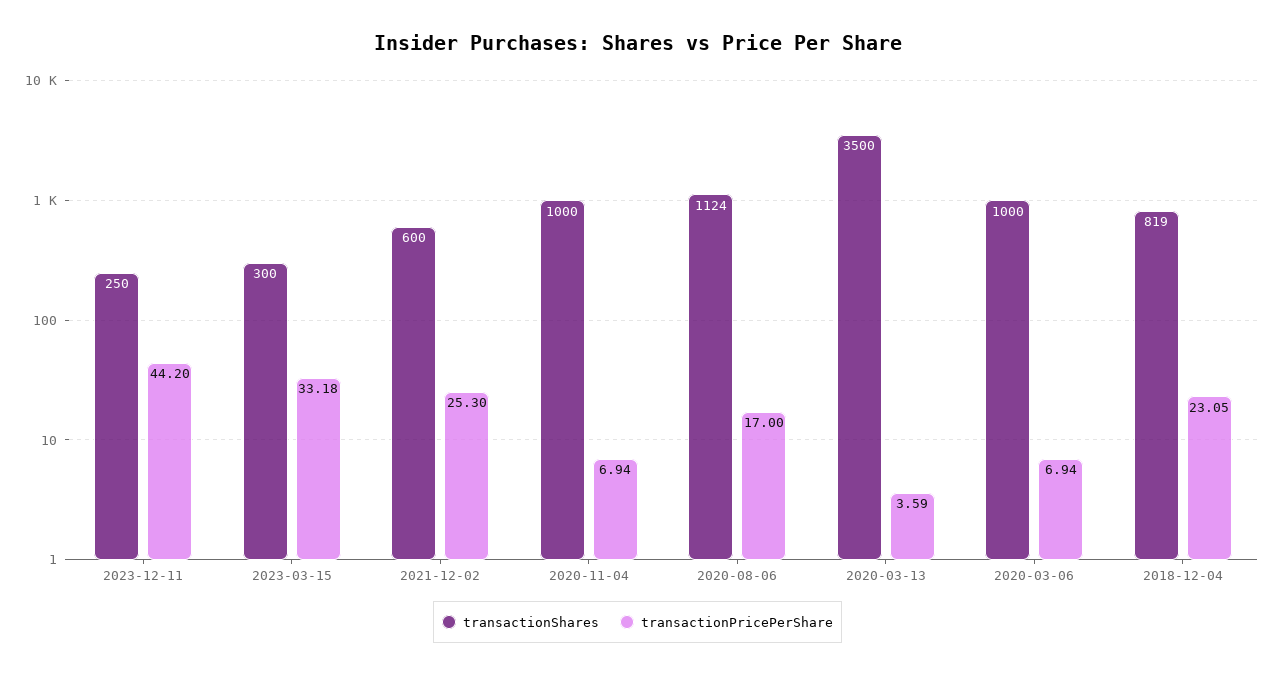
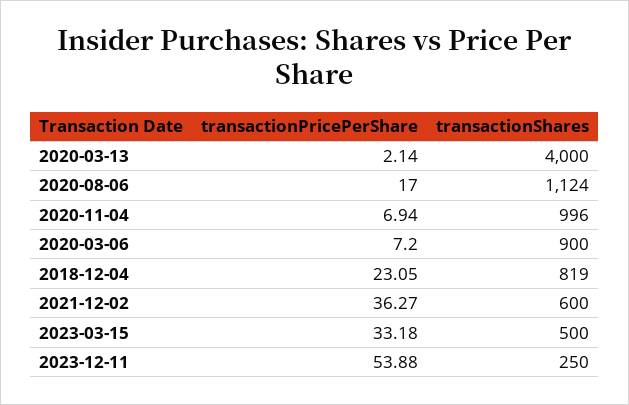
  {
    "transactionShares": {
      "2023-12-11": 250,
-     "2023-03-15": 300,
+     "2023-03-15": 500,
      "2021-12-02": 600,
-     "2020-11-04": 1000,
+     "2020-11-04": 996,
      "2020-08-06": 1124,
-     "2020-03-13": 3500,
+     "2020-03-13": 4000,
-     "2020-03-06": 1000,
+     "2020-03-06": 900,
      "2018-12-04": 819
    },
    "transactionPricePerShare": {
-     "2023-12-11": 44.2,
+     "2023-12-11": 53.88,
      "2023-03-15": 33.18,
-     "2021-12-02": 25.3,
+     "2021-12-02": 36.27,
      "2020-11-04": 6.94,
      "2020-08-06": 17,
-     "2020-03-13": 3.59,
+     "2020-03-13": 2.14,
-     "2020-03-06": 6.94,
+     "2020-03-06": 7.2,
      "2018-12-04": 23.05
    }
  }

